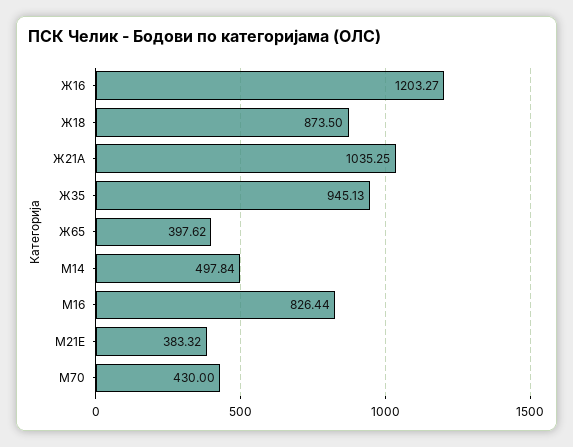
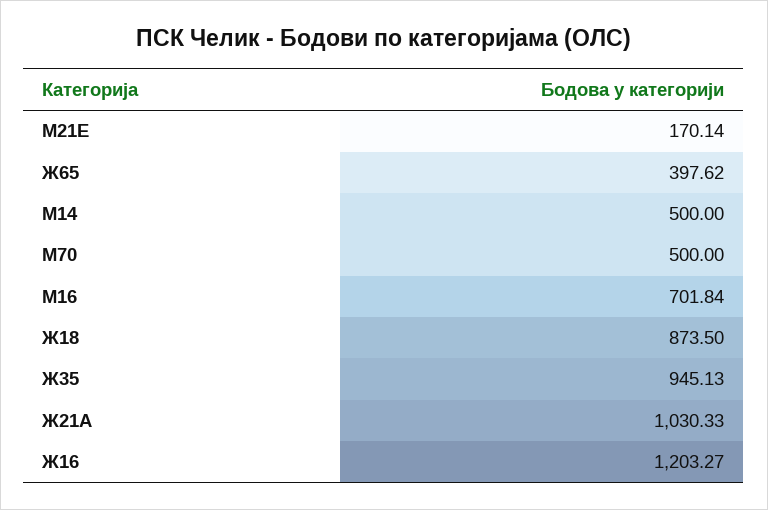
  {
    "Ж16": 1203.27,
    "Ж18": 873.5,
-   "Ж21А": 1035.25,
+   "Ж21А": 1030.33,
    "Ж35": 945.13,
    "Ж65": 397.62,
-   "М14": 497.84,
+   "М14": 500,
-   "М16": 826.44,
+   "М16": 701.84,
-   "М21Е": 383.32,
+   "М21Е": 170.14,
-   "М70": 430
+   "М70": 500
  }

